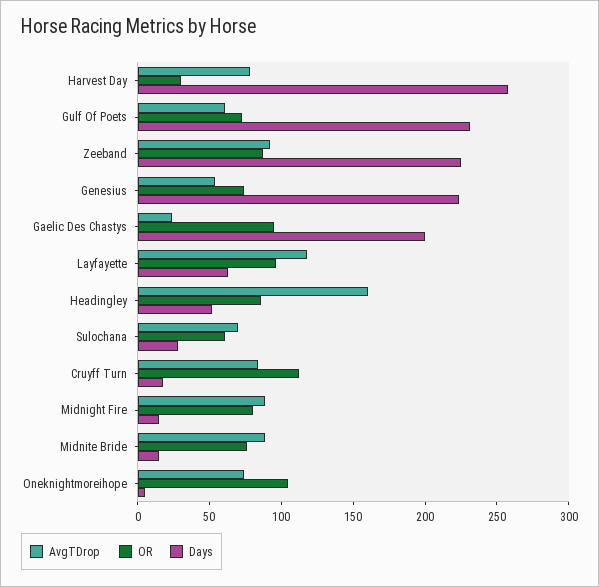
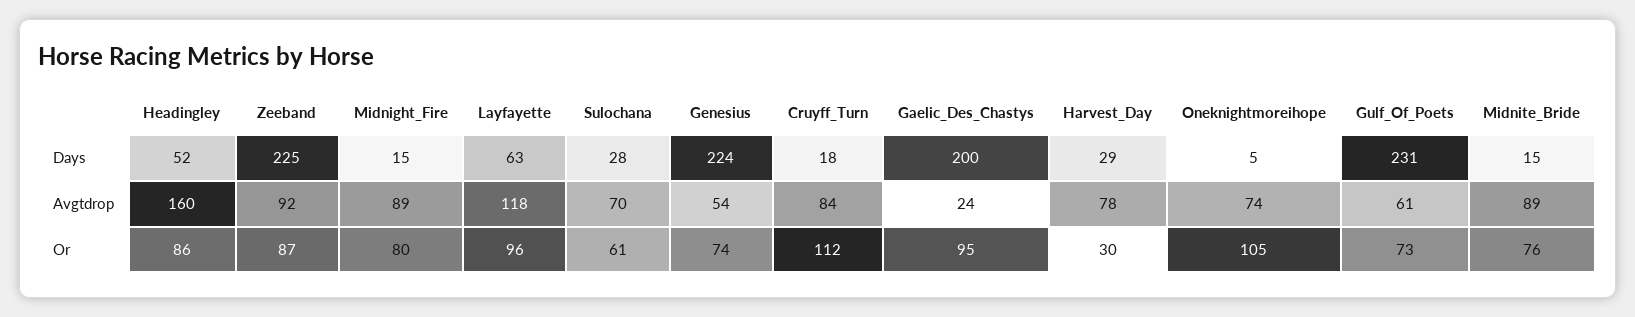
  {
    "AvgTDrop": {
      "Harvest Day": 78,
      "Gulf Of Poets": 61,
      "Zeeband": 92,
      "Genesius": 54,
      "Gaelic Des Chastys": 24,
      "Layfayette": 118,
      "Headingley": 160,
      "Sulochana": 70,
      "Cruyff Turn": 84,
      "Midnight Fire": 89,
      "Midnite Bride": 89,
      "Oneknightmoreihope": 74
    },
    "OR": {
      "Harvest Day": 30,
      "Gulf Of Poets": 73,
      "Zeeband": 87,
      "Genesius": 74,
      "Gaelic Des Chastys": 95,
      "Layfayette": 96,
      "Headingley": 86,
      "Sulochana": 61,
      "Cruyff Turn": 112,
      "Midnight Fire": 80,
      "Midnite Bride": 76,
      "Oneknightmoreihope": 105
    },
    "Days": {
-     "Harvest Day": 260,
+     "Harvest Day": 29,
      "Gulf Of Poets": 231,
      "Zeeband": 225,
      "Genesius": 224,
      "Gaelic Des Chastys": 200,
      "Layfayette": 63,
      "Headingley": 52,
      "Sulochana": 28,
      "Cruyff Turn": 18,
      "Midnight Fire": 15,
      "Midnite Bride": 15,
      "Oneknightmoreihope": 5
    }
  }

